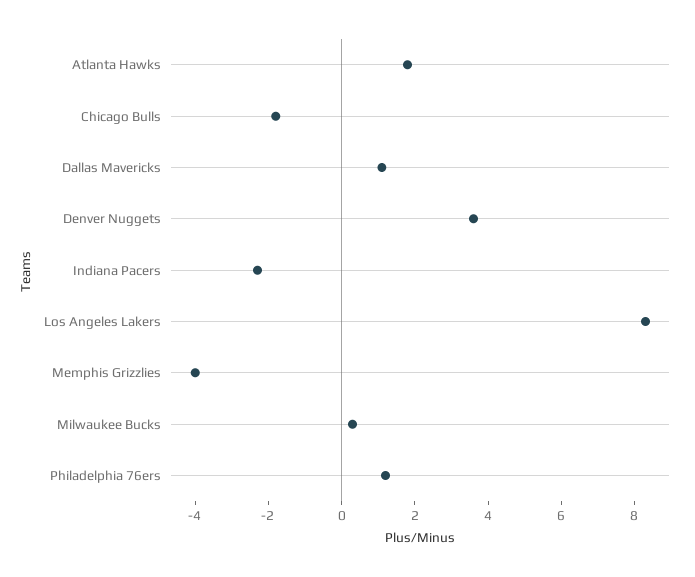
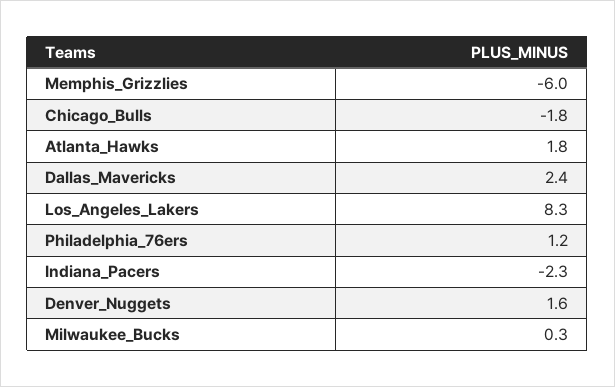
  {
    "Atlanta Hawks": 1.8,
    "Chicago Bulls": -1.8,
-   "Dallas Mavericks": 1,
+   "Dallas Mavericks": 2.4,
-   "Denver Nuggets": 3.5,
+   "Denver Nuggets": 1.6,
    "Indiana Pacers": -2.3,
    "Los Angeles Lakers": 8.3,
-   "Memphis Grizzlies": -4,
+   "Memphis Grizzlies": -6,
    "Milwaukee Bucks": 0.3,
    "Philadelphia 76ers": 1.2
  }

